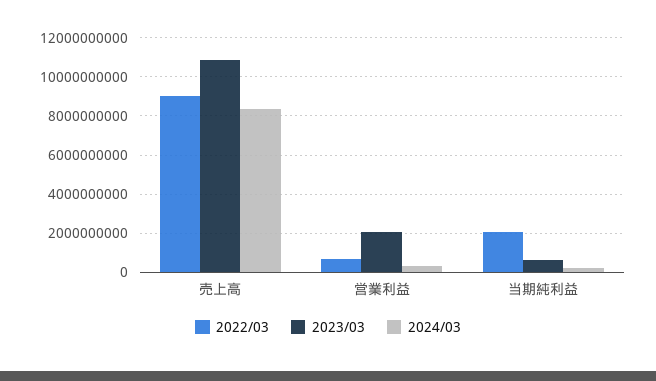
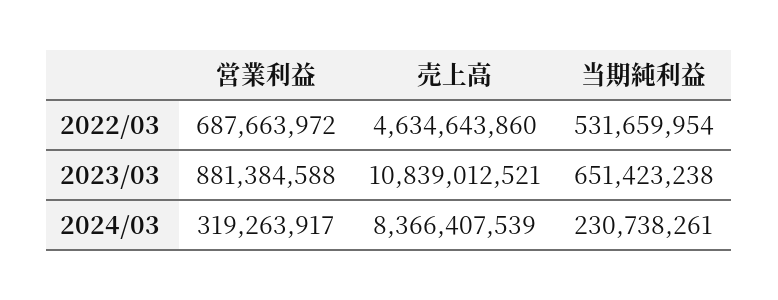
  {
    "2022/03": {
-     "売上高": 9000000000,
+     "売上高": 4634643860,
      "営業利益": 687663972,
-     "当期純利益": 2000000000
+     "当期純利益": 531659954
    },
    "2023/03": {
      "売上高": 10839012521,
-     "営業利益": 2000000000,
+     "営業利益": 881384588,
      "当期純利益": 651423238
    },
    "2024/03": {
      "売上高": 8366407539,
      "営業利益": 319263917,
      "当期純利益": 230738261
    }
  }

